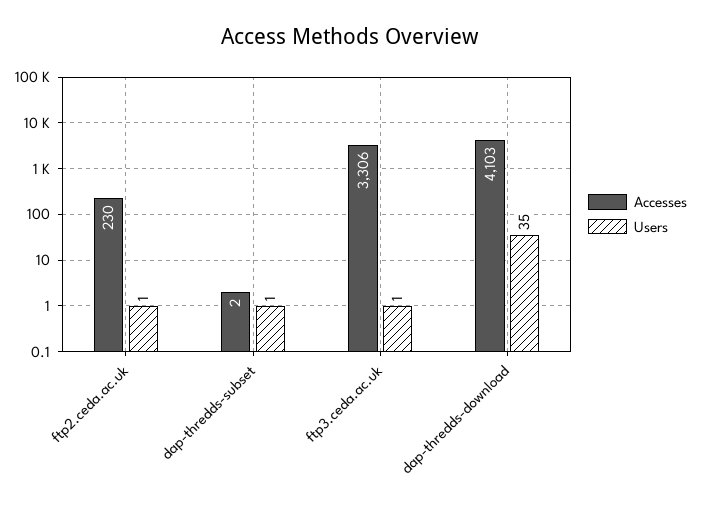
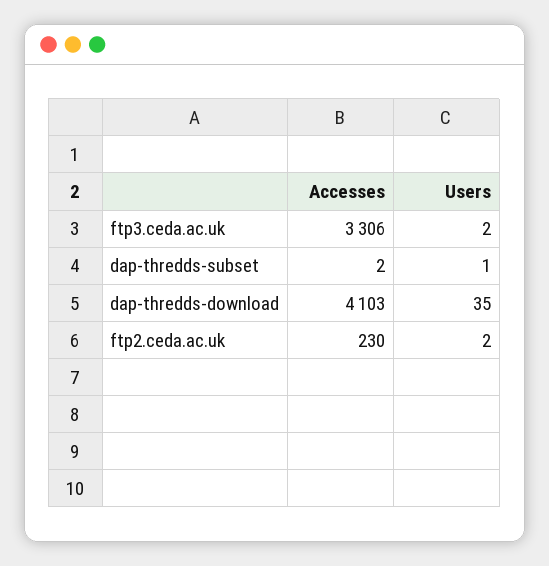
  {
    "Accesses": {
      "ftp2.ceda.ac.uk": 230,
      "dap-thredds-subset": 2,
      "ftp3.ceda.ac.uk": 3306,
      "dap-thredds-download": 4103
    },
    "Users": {
-     "ftp2.ceda.ac.uk": 1,
+     "ftp2.ceda.ac.uk": 2,
      "dap-thredds-subset": 1,
-     "ftp3.ceda.ac.uk": 1,
+     "ftp3.ceda.ac.uk": 2,
      "dap-thredds-download": 35
    }
  }

